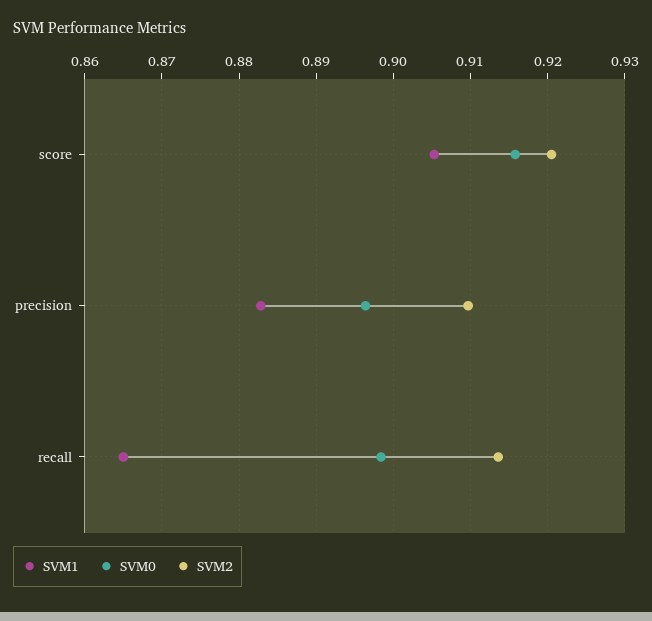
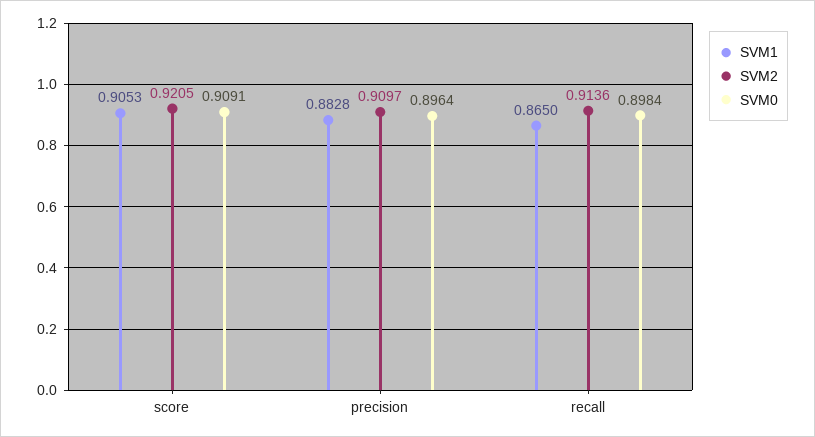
  {
    "SVM1": {
      "score": 0.9053,
      "precision": 0.8828,
      "recall": 0.865
    },
    "SVM0": {
-     "score": 0.916,
+     "score": 0.9091,
      "precision": 0.8964,
      "recall": 0.8984
    },
    "SVM2": {
      "score": 0.9205,
      "precision": 0.9097,
      "recall": 0.9136
    }
  }

